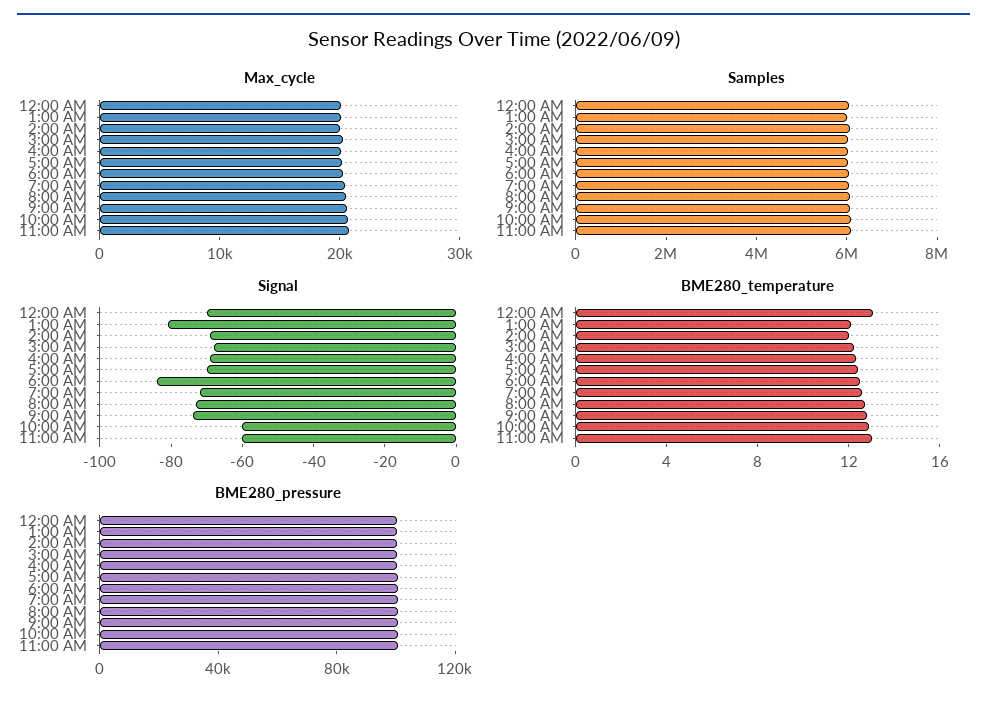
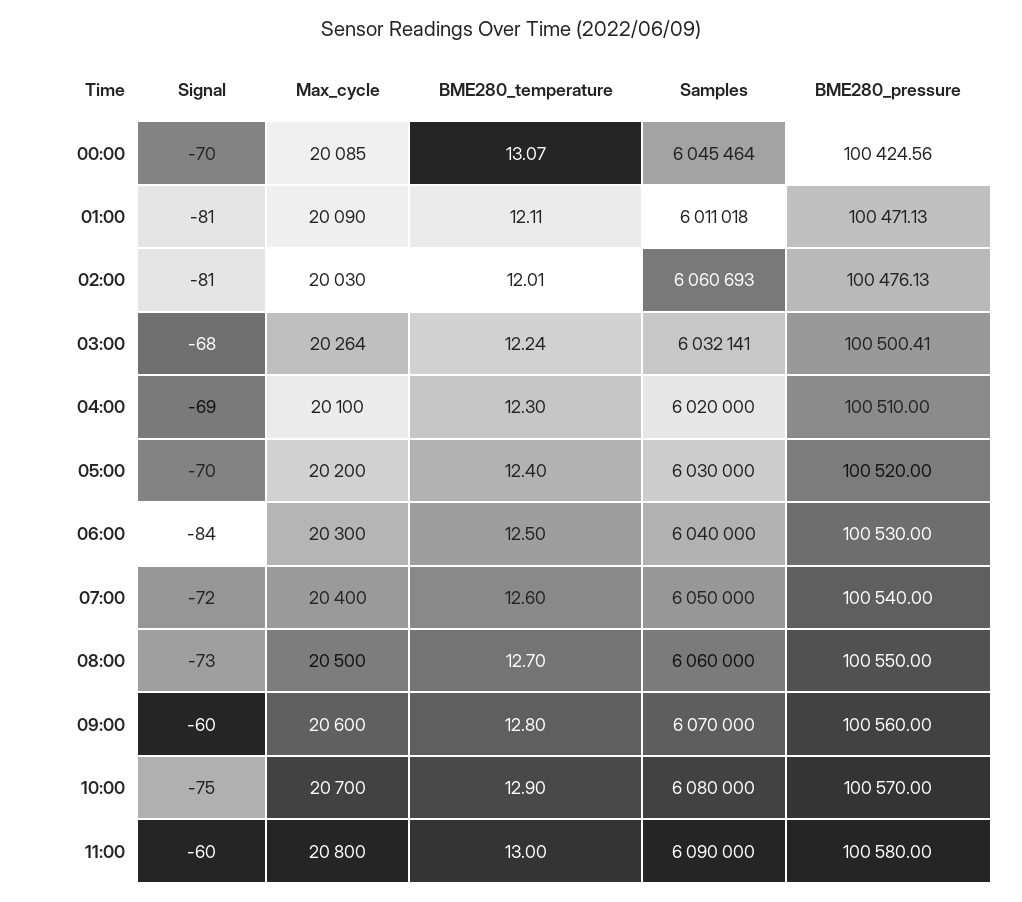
  {
    "Max_cycle": {
      "12:00 AM": 20085,
      "1:00 AM": 20090,
      "2:00 AM": 20030,
      "3:00 AM": 20264,
      "4:00 AM": 20100,
      "5:00 AM": 20200,
      "6:00 AM": 20300,
      "7:00 AM": 20400,
      "8:00 AM": 20500,
      "9:00 AM": 20600,
      "10:00 AM": 20700,
      "11:00 AM": 20800
    },
    "Samples": {
      "12:00 AM": 6045464,
      "1:00 AM": 6011018,
      "2:00 AM": 6060693,
      "3:00 AM": 6032141,
      "4:00 AM": 6020000,
      "5:00 AM": 6030000,
      "6:00 AM": 6040000,
      "7:00 AM": 6050000,
      "8:00 AM": 6060000,
      "9:00 AM": 6070000,
      "10:00 AM": 6080000,
      "11:00 AM": 6090000
    },
    "Signal": {
      "12:00 AM": -70,
      "1:00 AM": -81,
-     "2:00 AM": -70,
+     "2:00 AM": -81,
      "3:00 AM": -68,
      "4:00 AM": -69,
      "5:00 AM": -70,
      "6:00 AM": -84,
      "7:00 AM": -72,
      "8:00 AM": -73,
-     "9:00 AM": -75,
+     "9:00 AM": -60,
-     "10:00 AM": -60,
+     "10:00 AM": -75,
      "11:00 AM": -60
    },
    "BME280_temperature": {
      "12:00 AM": 13.07,
      "1:00 AM": 12.11,
      "2:00 AM": 12.01,
      "3:00 AM": 12.24,
      "4:00 AM": 12.3,
      "5:00 AM": 12.4,
      "6:00 AM": 12.5,
      "7:00 AM": 12.6,
      "8:00 AM": 12.7,
      "9:00 AM": 12.8,
      "10:00 AM": 12.9,
      "11:00 AM": 13
    },
    "BME280_pressure": {
      "12:00 AM": 100424.56,
      "1:00 AM": 100471.13,
      "2:00 AM": 100476.13,
      "3:00 AM": 100500.41,
      "4:00 AM": 100510,
      "5:00 AM": 100520,
      "6:00 AM": 100530,
      "7:00 AM": 100540,
      "8:00 AM": 100550,
      "9:00 AM": 100560,
      "10:00 AM": 100570,
      "11:00 AM": 100580
    }
  }

